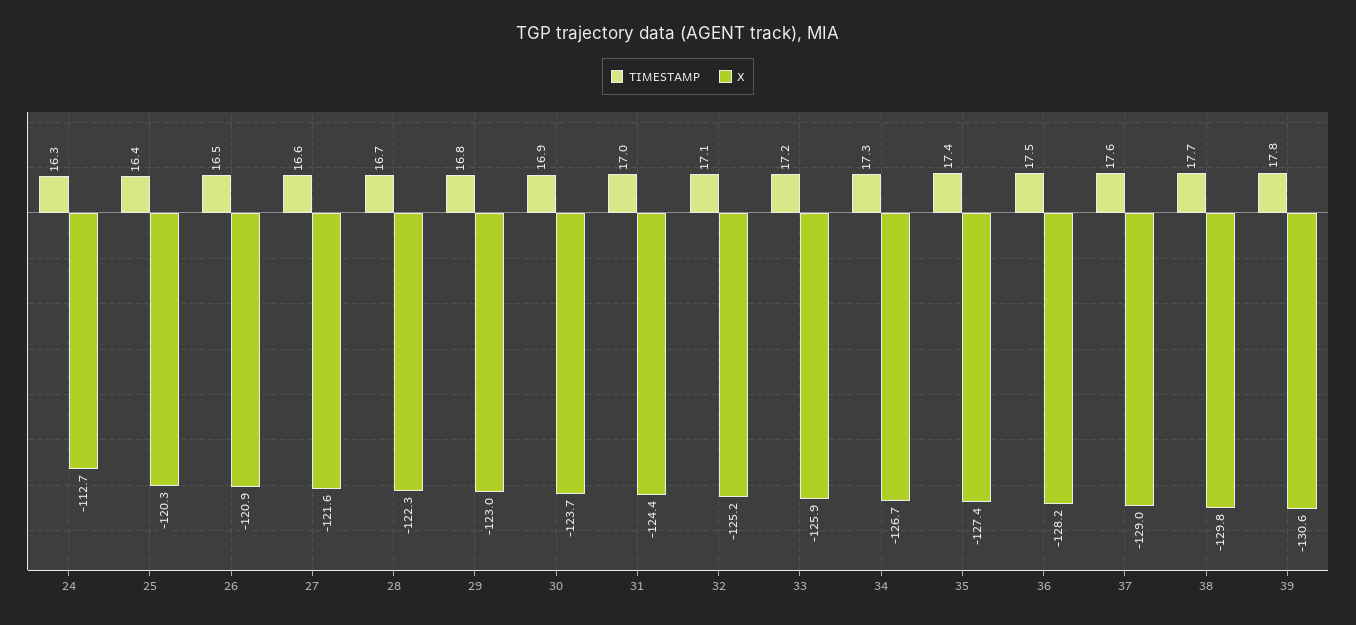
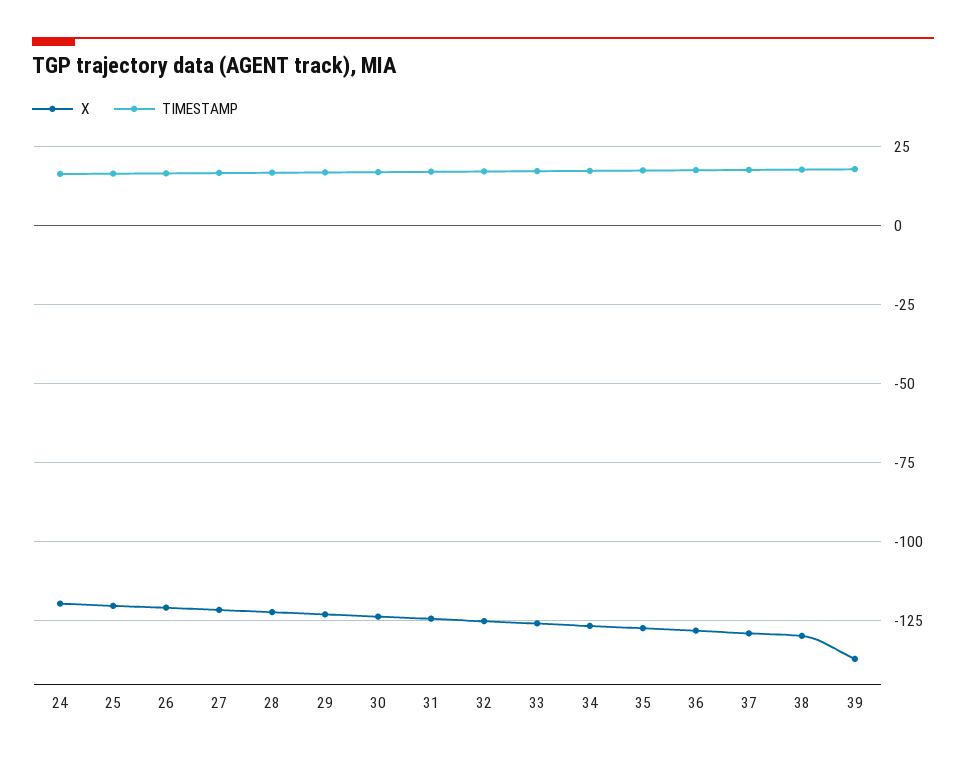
  {
    "TIMESTAMP": {
      "24": 16.3,
      "25": 16.4,
      "26": 16.5,
      "27": 16.6,
      "28": 16.7,
      "29": 16.8,
      "30": 16.9,
      "31": 17,
      "32": 17.1,
      "33": 17.2,
      "34": 17.3,
      "35": 17.4,
      "36": 17.5,
      "37": 17.6,
      "38": 17.7,
      "39": 17.8
    },
    "X": {
-     "24": -112.7,
+     "24": -120,
      "25": -120.3,
      "26": -120.9,
      "27": -121.6,
      "28": -122.3,
      "29": -123,
      "30": -123.7,
      "31": -124.4,
      "32": -125.2,
      "33": -125.9,
      "34": -126.7,
      "35": -127.4,
      "36": -128.2,
      "37": -129,
      "38": -129.8,
-     "39": -130.6
+     "39": -137.5
    }
  }

